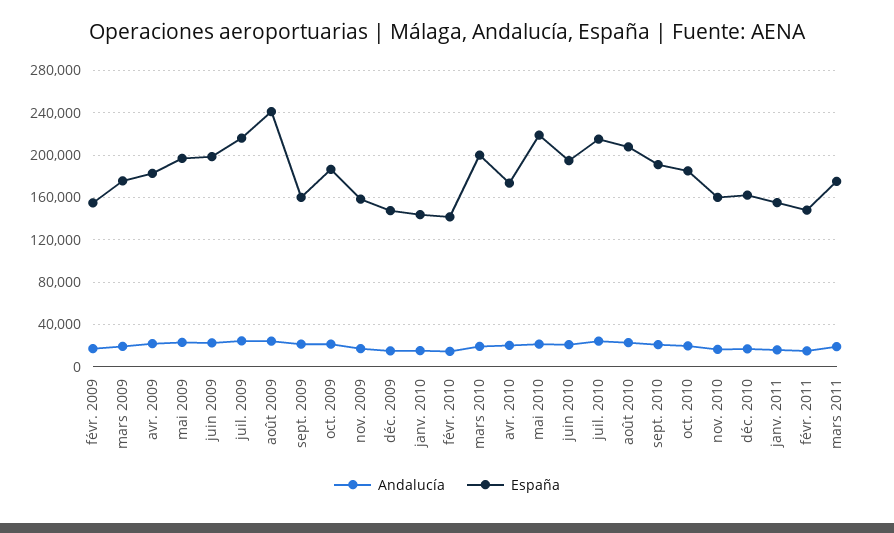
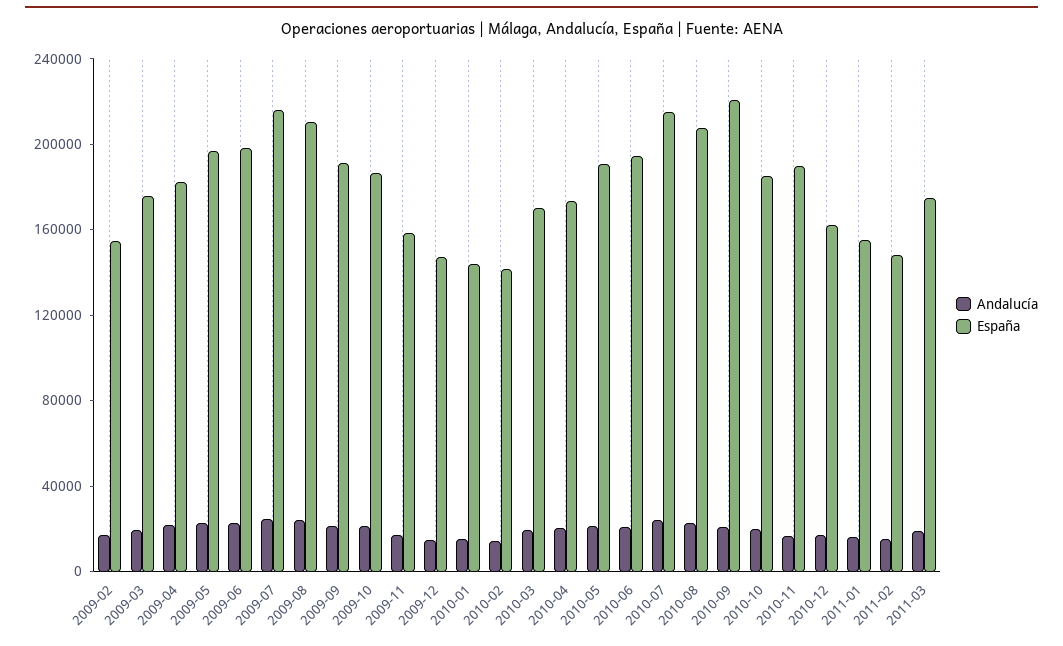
  {
    "Andalucía": {
      "févr. 2009": 20000,
      "mars 2009": 20000,
      "avr. 2009": 20000,
      "mai 2009": 20000,
      "juin 2009": 20000,
      "juil. 2009": 20000,
      "août 2009": 20000,
      "sept. 2009": 20000,
      "oct. 2009": 20000,
      "nov. 2009": 20000,
      "déc. 2009": 10000,
      "janv. 2010": 20000,
      "févr. 2010": 10000,
      "mars 2010": 20000,
      "avr. 2010": 20000,
      "mai 2010": 20000,
      "juin 2010": 20000,
      "juil. 2010": 20000,
      "août 2010": 20000,
      "sept. 2010": 20000,
      "oct. 2010": 20000,
      "nov. 2010": 20000,
      "déc. 2010": 20000,
      "janv. 2011": 20000,
      "févr. 2011": 20000,
      "mars 2011": 20000
    },
    "España": {
      "févr. 2009": 150000,
      "mars 2009": 180000,
      "avr. 2009": 180000,
      "mai 2009": 200000,
      "juin 2009": 200000,
      "juil. 2009": 220000,
-     "août 2009": 240000,
+     "août 2009": 210000,
-     "sept. 2009": 160000,
+     "sept. 2009": 190000,
      "oct. 2009": 190000,
      "nov. 2009": 160000,
      "déc. 2009": 150000,
      "janv. 2010": 140000,
      "févr. 2010": 140000,
-     "mars 2010": 200000,
+     "mars 2010": 170000,
      "avr. 2010": 170000,
-     "mai 2010": 220000,
+     "mai 2010": 190000,
      "juin 2010": 190000,
      "juil. 2010": 210000,
      "août 2010": 210000,
-     "sept. 2010": 190000,
+     "sept. 2010": 220000,
      "oct. 2010": 190000,
-     "nov. 2010": 160000,
+     "nov. 2010": 190000,
      "déc. 2010": 160000,
      "janv. 2011": 160000,
      "févr. 2011": 150000,
      "mars 2011": 180000
    }
  }

